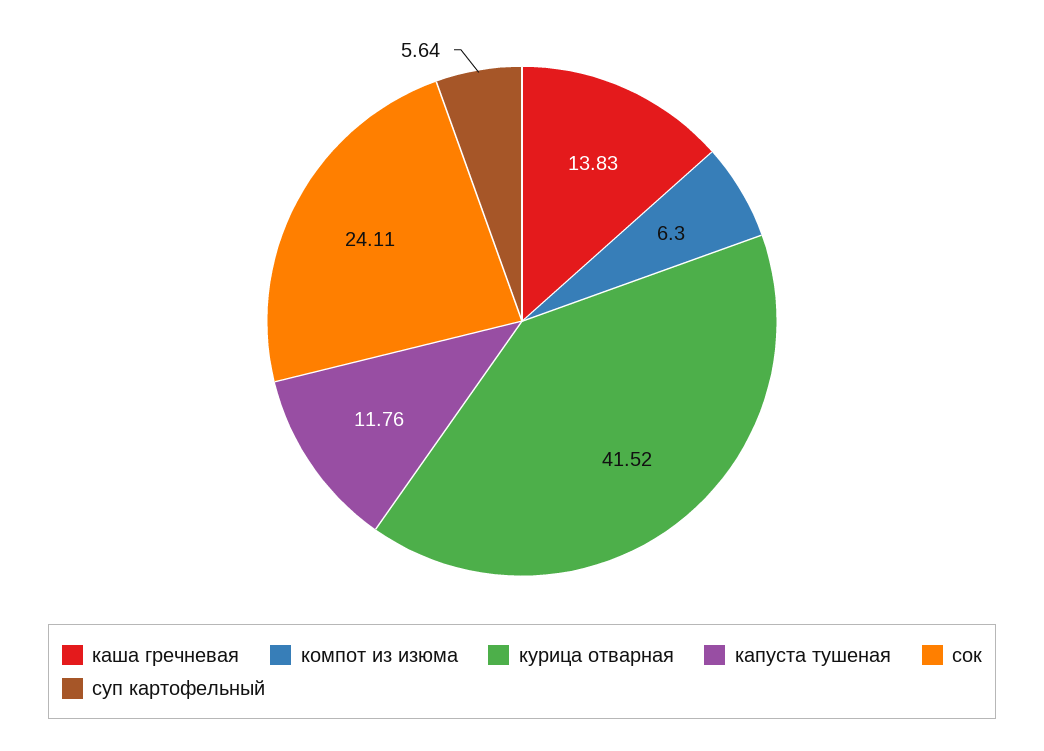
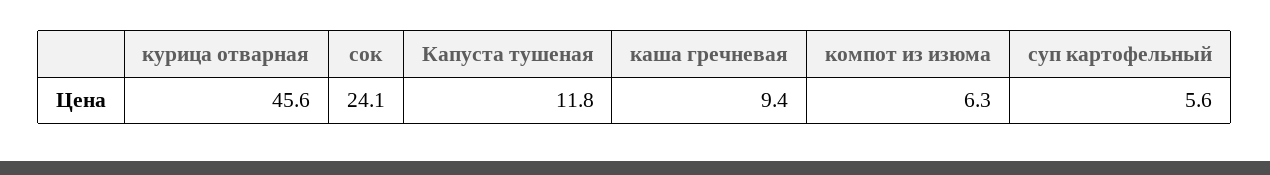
  {
-   "каша гречневая": 13.83,
+   "каша гречневая": 9.4,
    "компот из изюма": 6.3,
-   "курица отварная": 41.52,
+   "курица отварная": 45.6,
    "капуста тушеная": 11.76,
    "сок": 24.11,
    "суп картофельный": 5.64
  }

